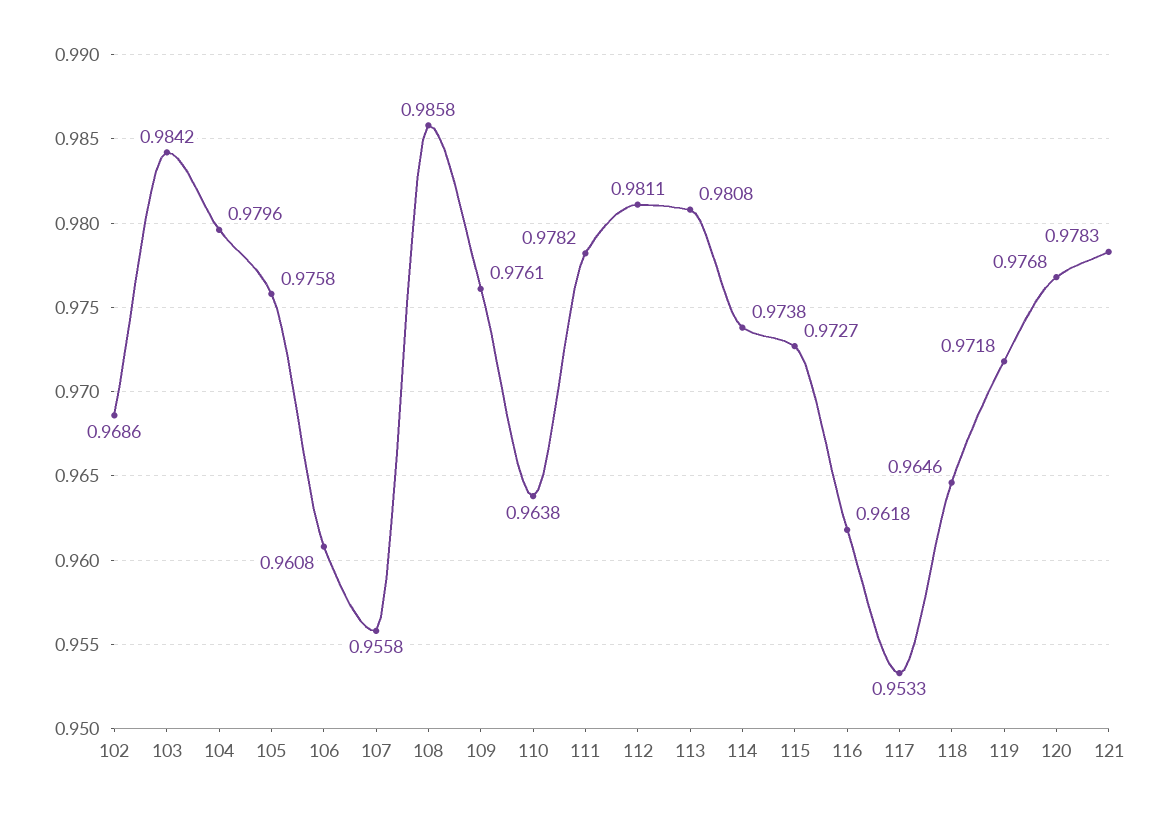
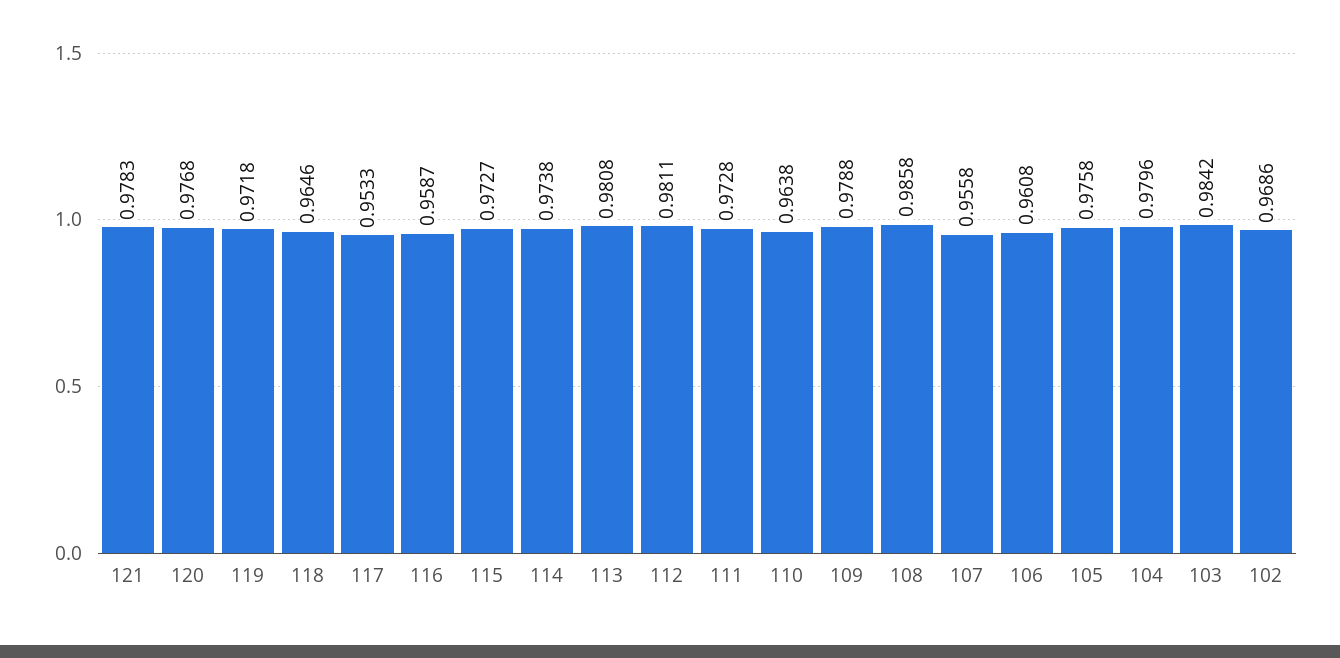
  {
    "102": 0.9686,
    "103": 0.9842,
    "104": 0.9796,
    "105": 0.9758,
    "106": 0.9608,
    "107": 0.9558,
    "108": 0.9858,
-   "109": 0.9761,
+   "109": 0.9788,
    "110": 0.9638,
-   "111": 0.9782,
+   "111": 0.9728,
    "112": 0.9811,
    "113": 0.9808,
    "114": 0.9738,
    "115": 0.9727,
-   "116": 0.9618,
+   "116": 0.9587,
    "117": 0.9533,
    "118": 0.9646,
    "119": 0.9718,
    "120": 0.9768,
    "121": 0.9783
  }

